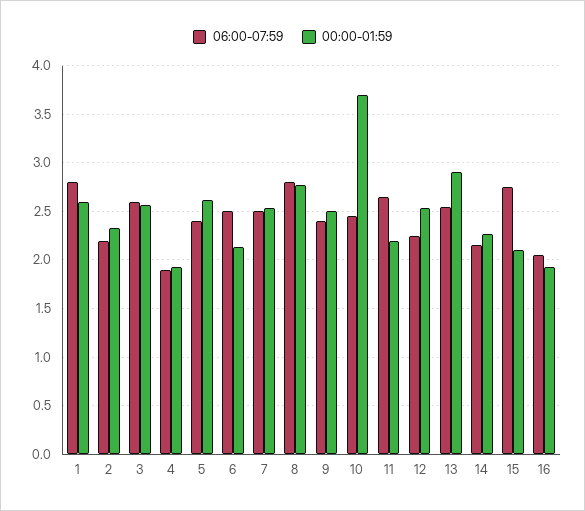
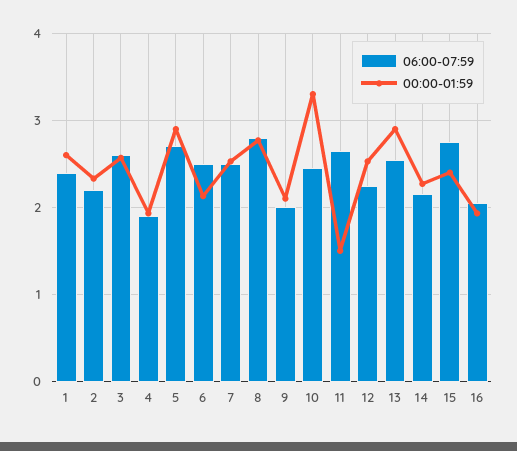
  {
    "06:00-07:59": {
-     "1": 2.8,
+     "1": 2.4,
      "2": 2.2,
      "3": 2.6,
      "4": 1.9,
-     "5": 2.4,
+     "5": 2.7,
      "6": 2.5,
      "7": 2.5,
      "8": 2.8,
-     "9": 2.4,
+     "9": 2,
      "10": 2.5,
      "11": 2.7,
      "12": 2.3,
      "13": 2.6,
      "14": 2.2,
      "15": 2.8,
      "16": 2.1
    },
    "00:00-01:59": {
      "1": 2.6,
      "2": 2.3,
      "3": 2.6,
      "4": 1.9,
-     "5": 2.6,
+     "5": 2.9,
      "6": 2.1,
      "7": 2.5,
      "8": 2.8,
-     "9": 2.5,
+     "9": 2.1,
-     "10": 3.7,
+     "10": 3.3,
-     "11": 2.2,
+     "11": 1.5,
      "12": 2.5,
      "13": 2.9,
      "14": 2.3,
-     "15": 2.1,
+     "15": 2.4,
      "16": 1.9
    }
  }

